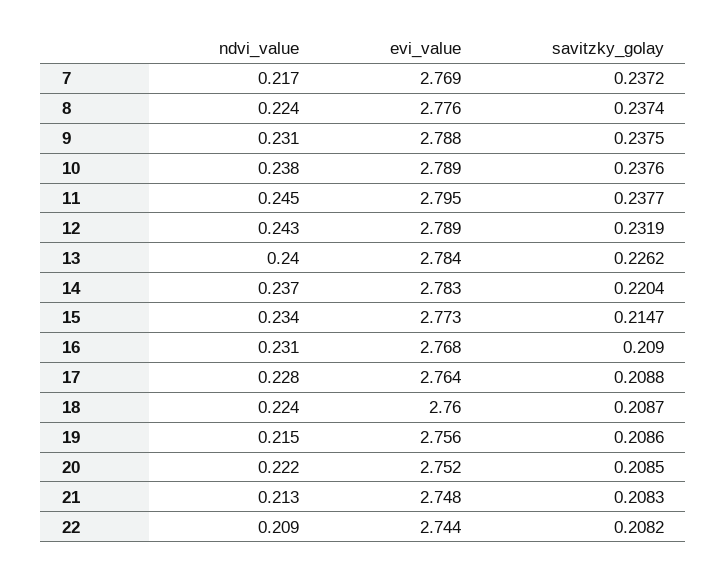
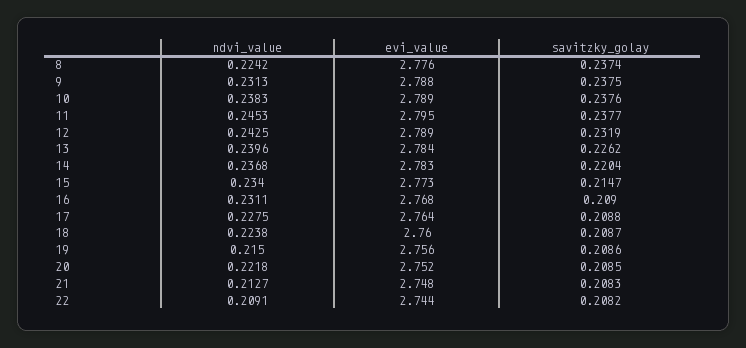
  {
    "ndvi_value": {
-     "7": 0.217,
      "8": 0.2242,
      "9": 0.2313,
      "10": 0.2383,
      "11": 0.2453,
      "12": 0.2425,
      "13": 0.2396,
      "14": 0.2368,
      "15": 0.234,
      "16": 0.2311,
      "17": 0.2275,
      "18": 0.2238,
      "19": 0.215,
      "20": 0.2218,
      "21": 0.2127,
      "22": 0.2091
    },
    "evi_value": {
-     "7": 2.769,
      "8": 2.776,
      "9": 2.788,
      "10": 2.789,
      "11": 2.795,
      "12": 2.789,
      "13": 2.784,
      "14": 2.783,
      "15": 2.773,
      "16": 2.768,
      "17": 2.764,
      "18": 2.76,
      "19": 2.756,
      "20": 2.752,
      "21": 2.748,
      "22": 2.744
    },
    "savitzky_golay": {
-     "7": 0.2372,
      "8": 0.2374,
      "9": 0.2375,
      "10": 0.2376,
      "11": 0.2377,
      "12": 0.2319,
      "13": 0.2262,
      "14": 0.2204,
      "15": 0.2147,
      "16": 0.209,
      "17": 0.2088,
      "18": 0.2087,
      "19": 0.2086,
      "20": 0.2085,
      "21": 0.2083,
      "22": 0.2082
    }
  }

